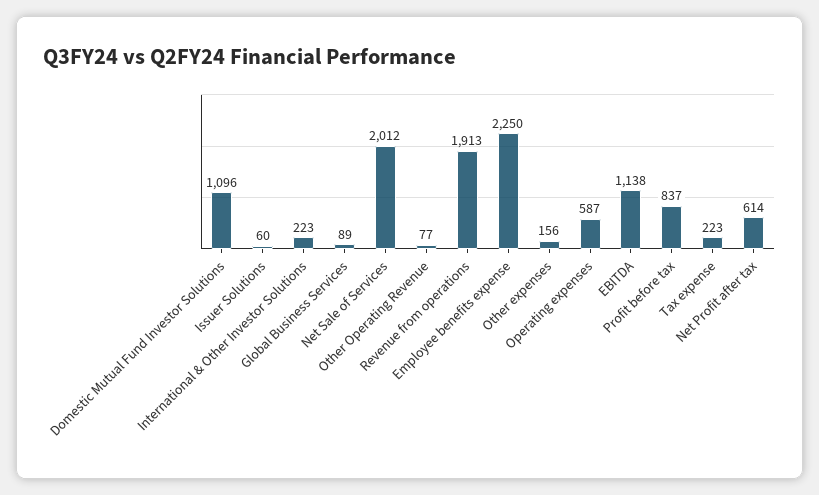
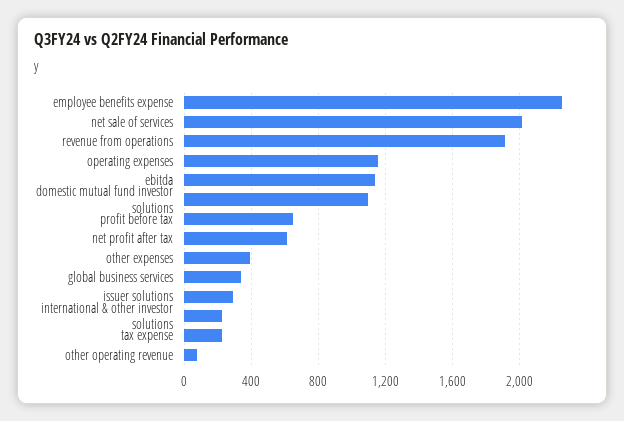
  {
    "Domestic Mutual Fund Investor Solutions": 1096,
-   "Issuer Solutions": 60,
+   "Issuer Solutions": 300,
    "International & Other Investor Solutions": 223,
-   "Global Business Services": 89,
+   "Global Business Services": 350,
    "Net Sale of Services": 2012,
    "Other Operating Revenue": 77,
    "Revenue from operations": 1913,
    "Employee benefits expense": 2250,
-   "Other expenses": 156,
+   "Other expenses": 400,
-   "Operating expenses": 587,
+   "Operating expenses": 1150,
    "EBITDA": 1138,
-   "Profit before tax": 837,
+   "Profit before tax": 650,
    "Tax expense": 223,
    "Net Profit after tax": 614
  }

